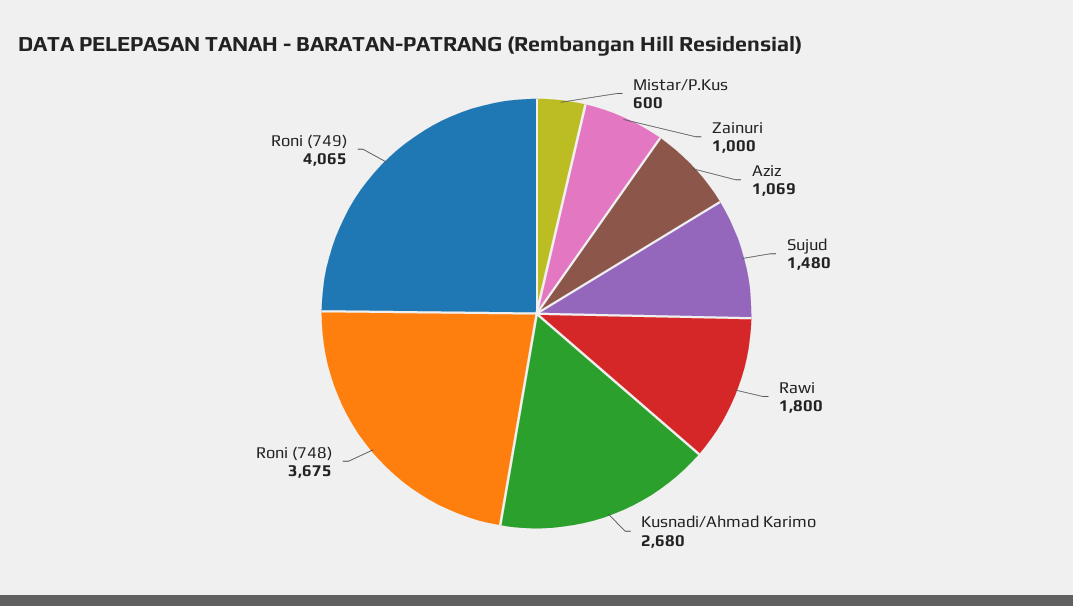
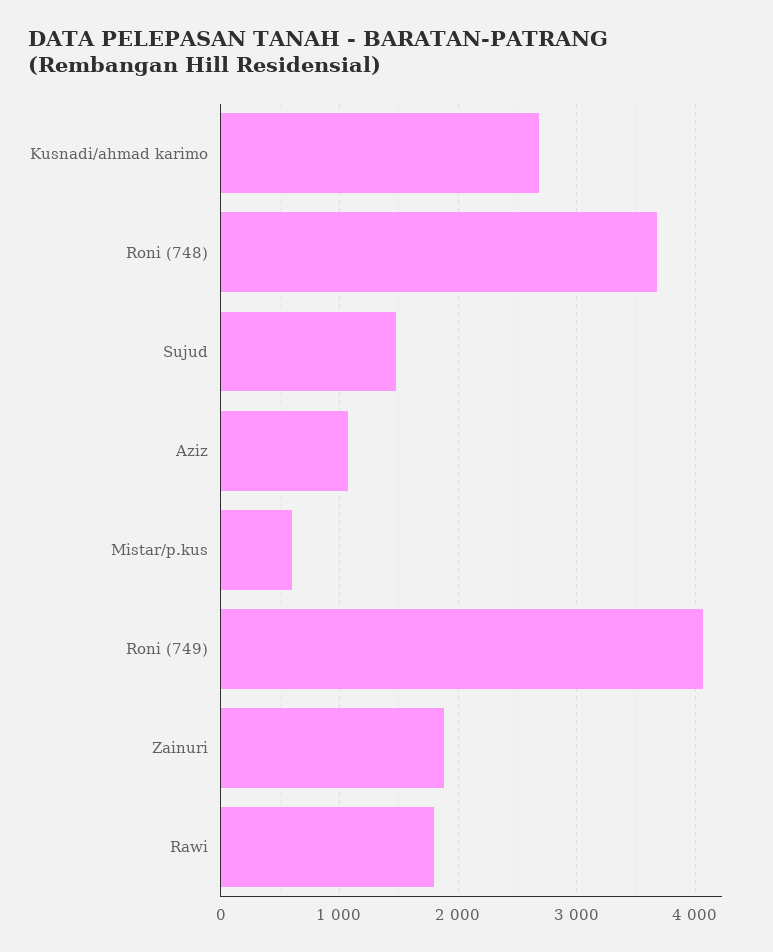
  {
    "Mistar/P.Kus": 600,
-   "Zainuri": 1000,
+   "Zainuri": 1900,
    "Aziz": 1069,
    "Sujud": 1480,
    "Rawi": 1800,
    "Kusnadi/Ahmad Karimo": 2680,
    "Roni (748)": 3675,
    "Roni (749)": 4065
  }

